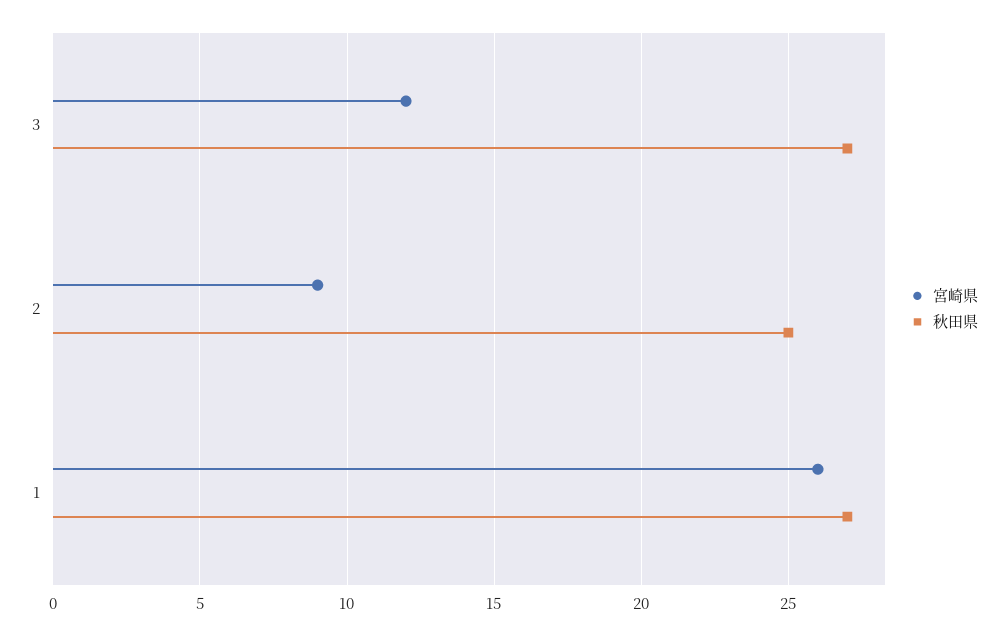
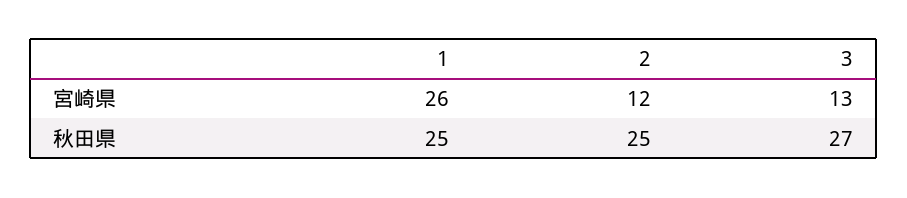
  {
    "宮崎県": {
-     "3": 12,
+     "3": 13,
-     "2": 9,
+     "2": 12,
      "1": 26
    },
    "秋田県": {
      "3": 27,
      "2": 25,
-     "1": 27
+     "1": 25
    }
  }

